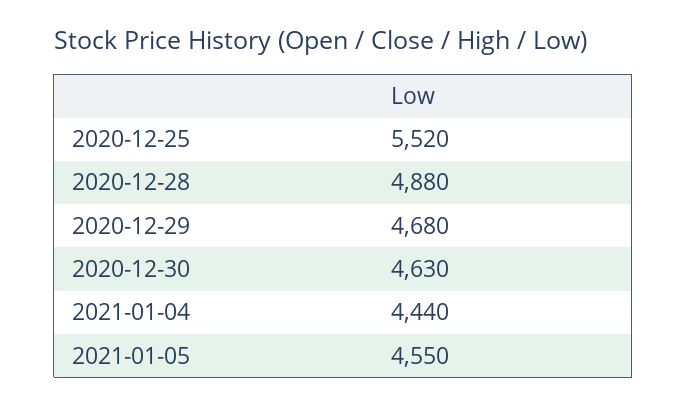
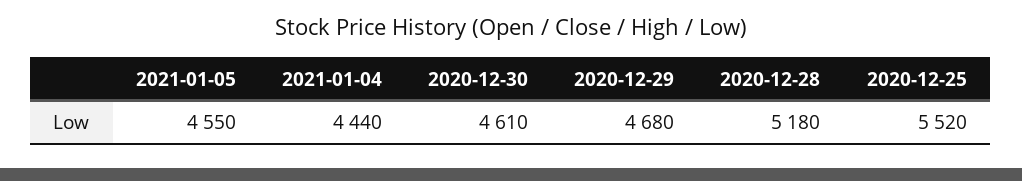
  {
    "2020-12-25": 5520,
-   "2020-12-28": 4880,
+   "2020-12-28": 5180,
    "2020-12-29": 4680,
-   "2020-12-30": 4630,
+   "2020-12-30": 4610,
    "2021-01-04": 4440,
    "2021-01-05": 4550
  }

